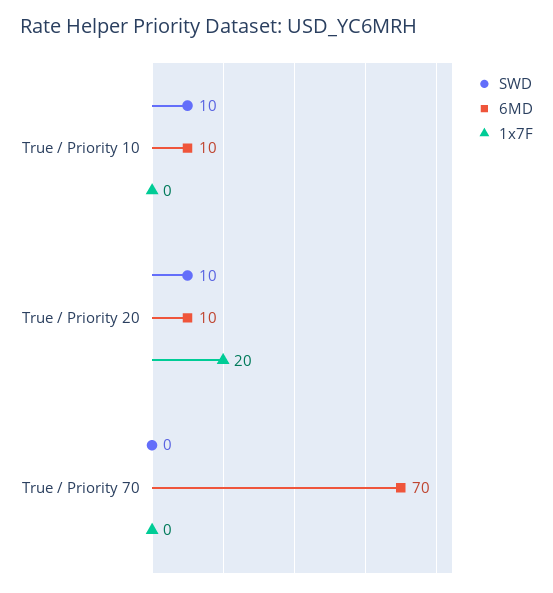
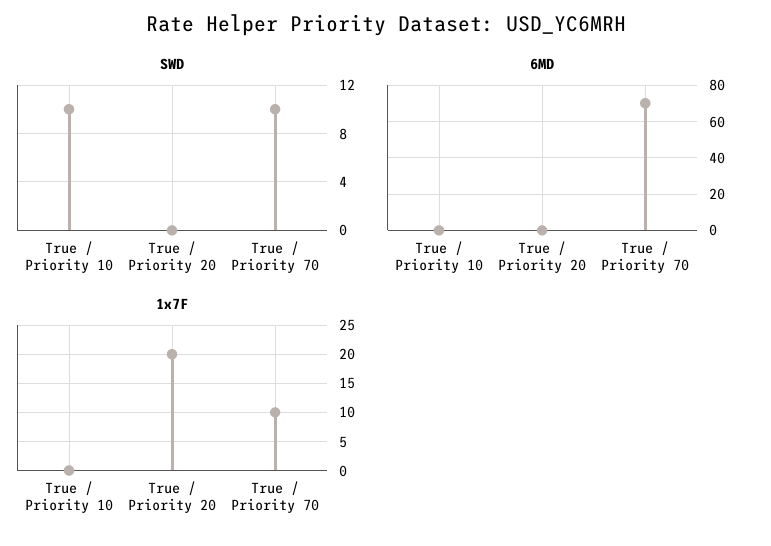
  {
    "SWD": {
      "True / Priority 10": 10,
-     "True / Priority 20": 10,
+     "True / Priority 20": 0,
-     "True / Priority 70": 0
+     "True / Priority 70": 10
    },
    "6MD": {
-     "True / Priority 10": 10,
+     "True / Priority 10": 0,
-     "True / Priority 20": 10,
+     "True / Priority 20": 0,
      "True / Priority 70": 70
    },
    "1x7F": {
      "True / Priority 10": 0,
      "True / Priority 20": 20,
-     "True / Priority 70": 0
+     "True / Priority 70": 10
    }
  }

